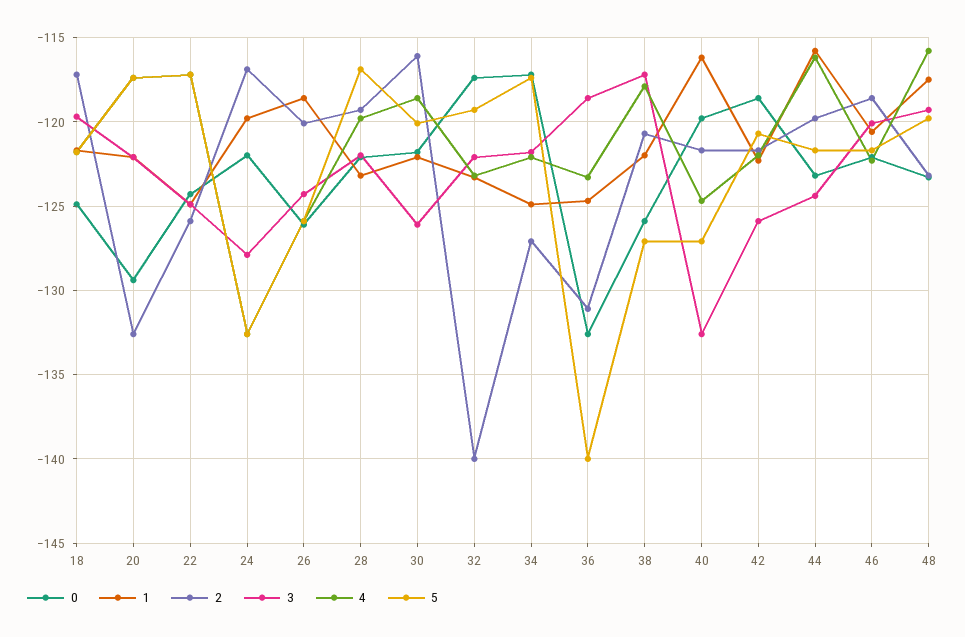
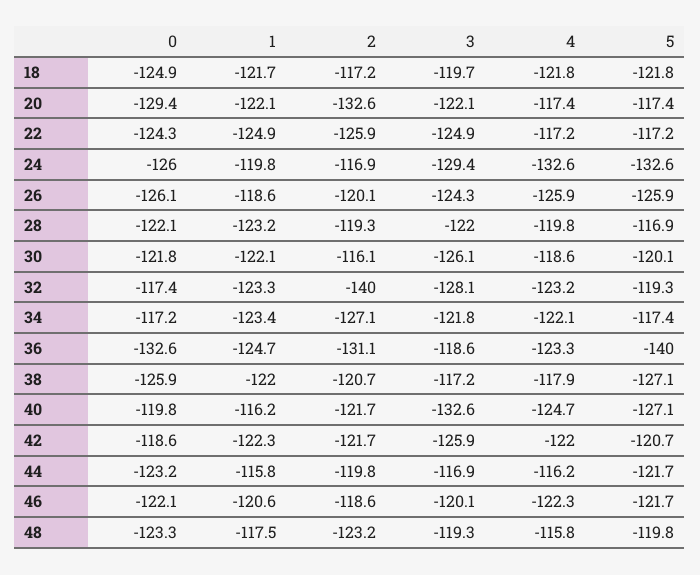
  {
    "0": {
      "18": -124.9,
      "20": -129.4,
      "22": -124.3,
-     "24": -122,
+     "24": -126,
      "26": -126.1,
      "28": -122.1,
      "30": -121.8,
      "32": -117.4,
      "34": -117.2,
      "36": -132.6,
      "38": -125.9,
      "40": -119.8,
      "42": -118.6,
      "44": -123.2,
      "46": -122.1,
      "48": -123.3
    },
    "1": {
      "18": -121.7,
      "20": -122.1,
      "22": -124.9,
      "24": -119.8,
      "26": -118.6,
      "28": -123.2,
      "30": -122.1,
      "32": -123.3,
-     "34": -125,
+     "34": -123.4,
      "36": -124.7,
      "38": -122,
      "40": -116.2,
      "42": -122.3,
      "44": -115.8,
      "46": -120.6,
      "48": -117.5
    },
    "2": {
      "18": -117.2,
      "20": -132.6,
      "22": -125.9,
      "24": -116.9,
      "26": -120.1,
      "28": -119.3,
      "30": -116.1,
      "32": -140,
      "34": -127.1,
      "36": -131.1,
      "38": -120.7,
      "40": -121.7,
      "42": -121.7,
      "44": -119.8,
      "46": -118.6,
      "48": -123.2
    },
    "3": {
      "18": -119.7,
      "20": -122.1,
      "22": -124.9,
-     "24": -128,
+     "24": -129.4,
      "26": -124.3,
      "28": -122,
      "30": -126.1,
-     "32": -122,
+     "32": -128.1,
      "34": -121.8,
      "36": -118.6,
      "38": -117.2,
      "40": -132.6,
      "42": -125.9,
-     "44": -124.5,
+     "44": -116.9,
      "46": -120.1,
      "48": -119.3
    },
    "4": {
      "18": -121.8,
      "20": -117.4,
      "22": -117.2,
      "24": -132.6,
      "26": -125.9,
      "28": -119.8,
      "30": -118.6,
      "32": -123.2,
      "34": -122.1,
      "36": -123.3,
      "38": -117.9,
      "40": -124.7,
      "42": -122,
      "44": -116.2,
      "46": -122.3,
      "48": -115.8
    },
    "5": {
      "18": -121.8,
      "20": -117.4,
      "22": -117.2,
      "24": -132.6,
      "26": -125.9,
      "28": -116.9,
      "30": -120.1,
      "32": -119.3,
      "34": -117.4,
      "36": -140,
      "38": -127.1,
      "40": -127.1,
      "42": -120.7,
      "44": -121.7,
      "46": -121.7,
      "48": -119.8
    }
  }

